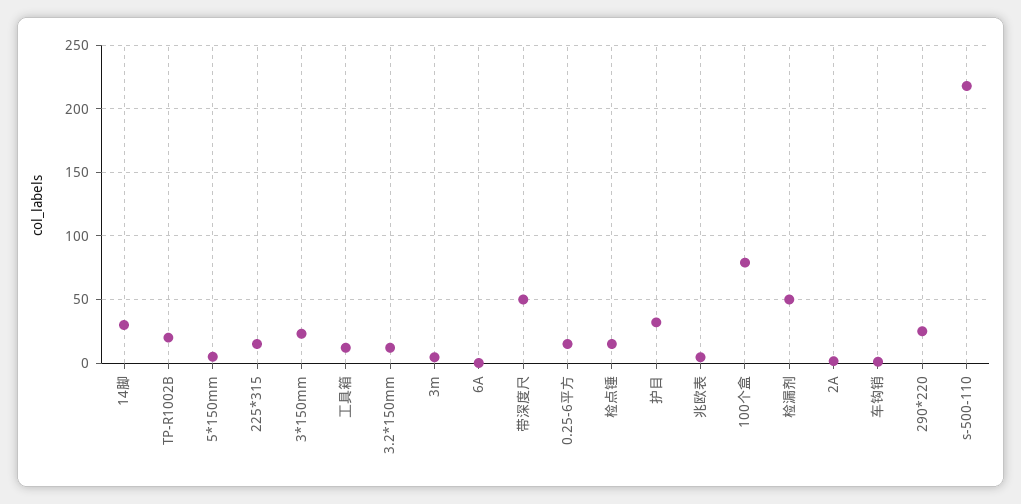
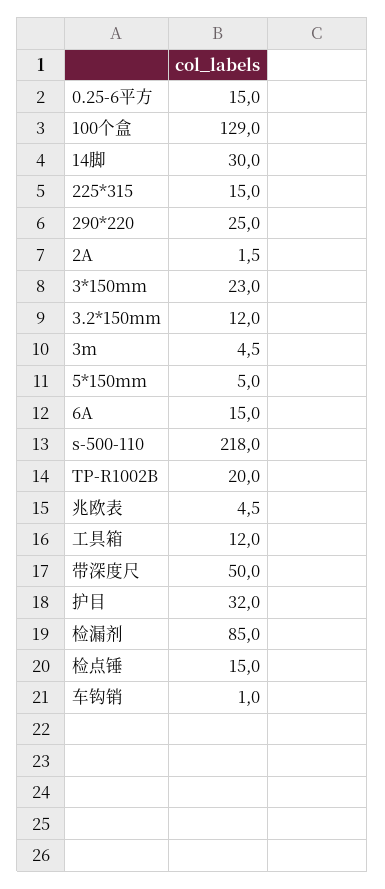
  {
    "14脚": 30,
    "TP-R1002B": 20,
    "5*150mm": 5,
    "225*315": 15,
    "3*150mm": 23,
    "工具箱": 12,
    "3.2*150mm": 12,
    "3m": 4.5,
-   "6A": 0,
+   "6A": 15,
    "带深度尺": 50,
    "0.25-6平方": 15,
    "检点锤": 15,
    "护目": 32,
    "兆欧表": 4.5,
-   "100个盒": 80,
+   "100个盒": 129,
-   "检漏剂": 50,
+   "检漏剂": 85,
    "2A": 1.5,
    "车钩销": 1,
    "290*220": 25,
    "s-500-110": 218
  }

